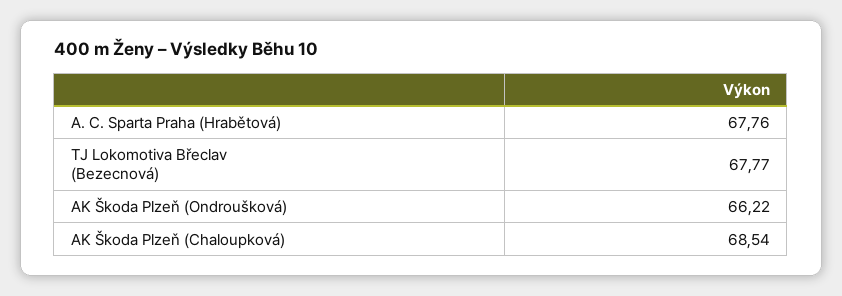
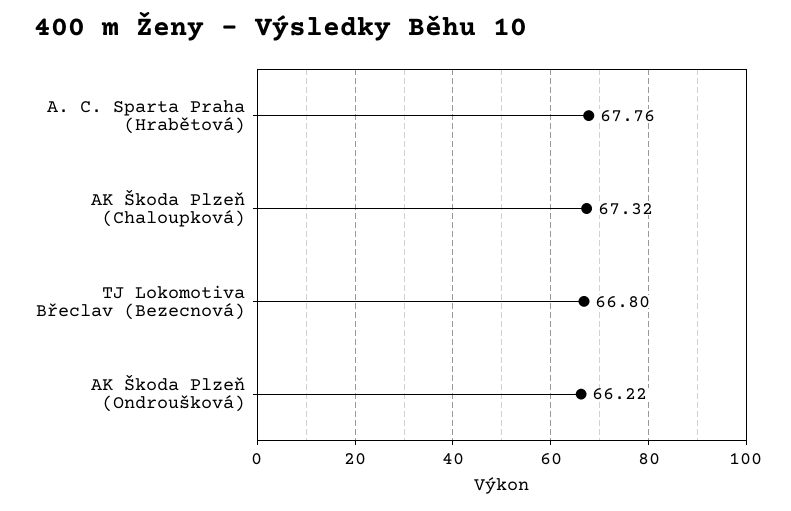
  {
    "A. C. Sparta Praha (Hrabětová)": 67.76,
-   "TJ Lokomotiva Břeclav (Bezecnová)": 67.77,
+   "TJ Lokomotiva Břeclav (Bezecnová)": 66.8,
    "AK Škoda Plzeň (Ondroušková)": 66.22,
-   "AK Škoda Plzeň (Chaloupková)": 68.54
+   "AK Škoda Plzeň (Chaloupková)": 67.32
  }

